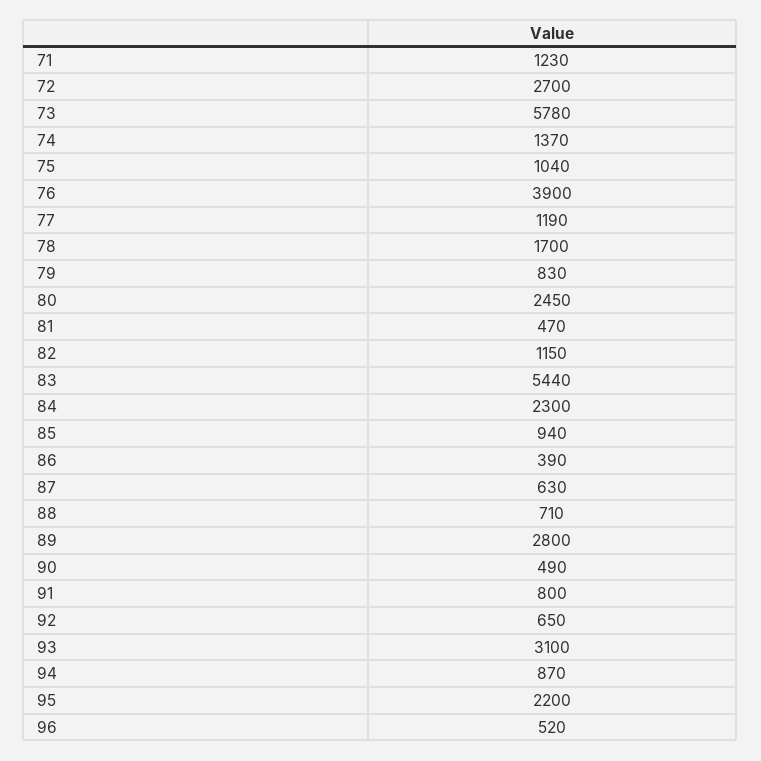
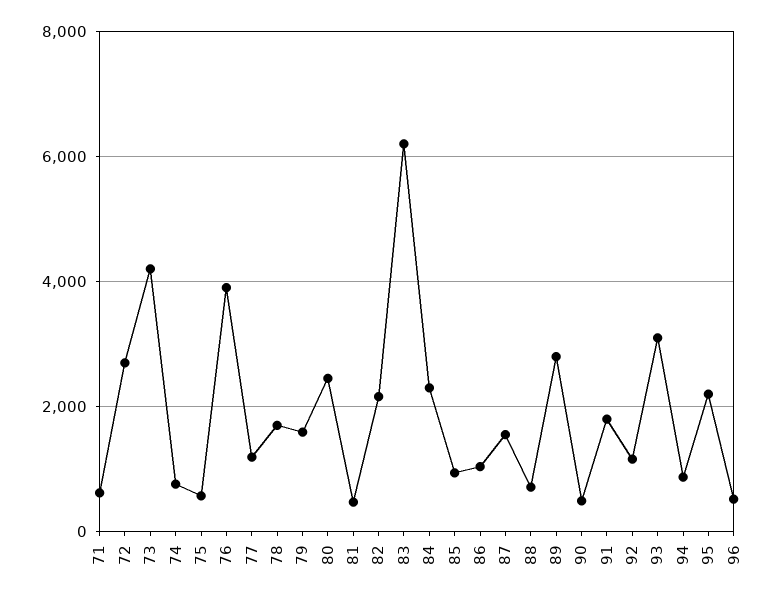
  {
-   "71": 1230,
+   "71": 600,
    "72": 2700,
-   "73": 5780,
+   "73": 4200,
-   "74": 1370,
+   "74": 800,
-   "75": 1040,
+   "75": 600,
    "76": 3900,
    "77": 1190,
    "78": 1700,
-   "79": 830,
+   "79": 1600,
    "80": 2450,
    "81": 470,
-   "82": 1150,
+   "82": 2200,
-   "83": 5440,
+   "83": 6200,
    "84": 2300,
    "85": 940,
-   "86": 390,
+   "86": 1000,
-   "87": 630,
+   "87": 1600,
    "88": 710,
    "89": 2800,
    "90": 490,
-   "91": 800,
+   "91": 1800,
-   "92": 650,
+   "92": 1200,
    "93": 3100,
    "94": 870,
    "95": 2200,
    "96": 520
  }

